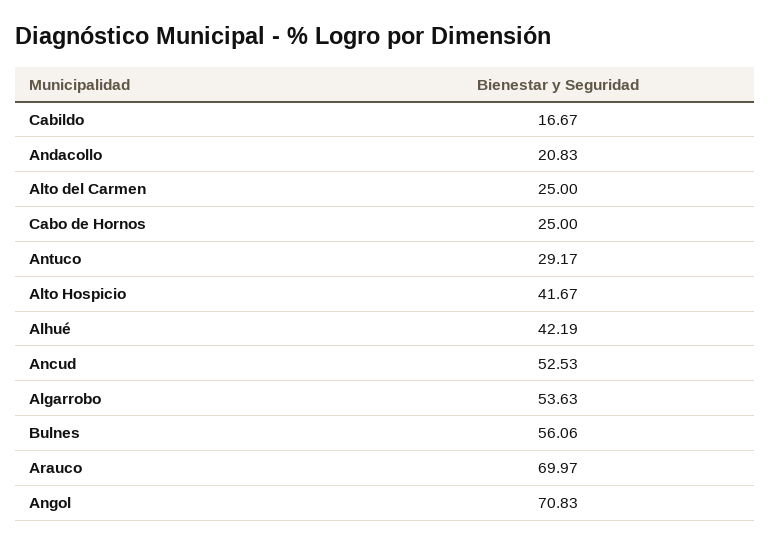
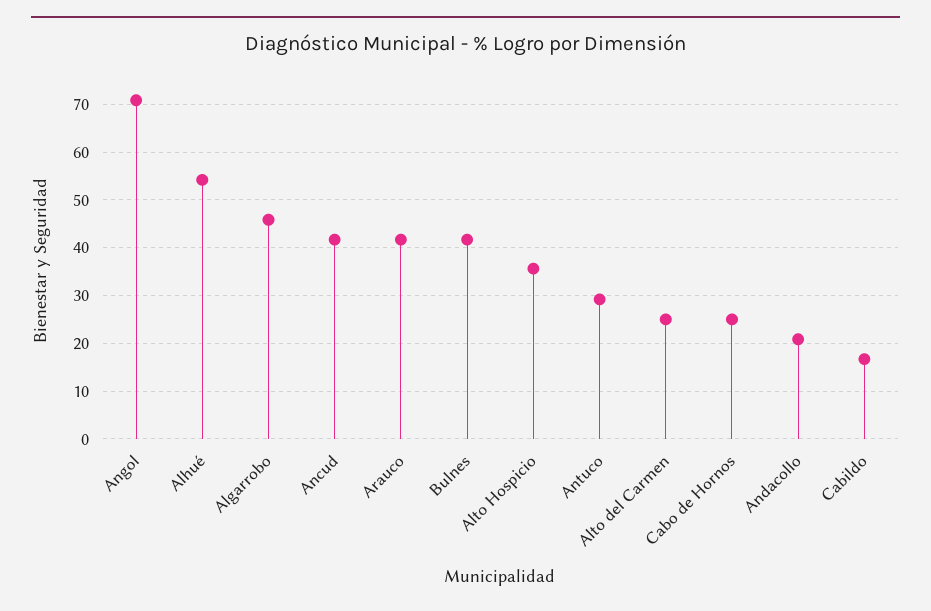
  {
    "Cabildo": 16.67,
    "Andacollo": 20.83,
    "Alto del Carmen": 25,
    "Cabo de Hornos": 25,
    "Antuco": 29.17,
-   "Alto Hospicio": 41.67,
+   "Alto Hospicio": 36,
-   "Alhué": 42.19,
+   "Alhué": 54,
-   "Ancud": 52.53,
+   "Ancud": 42,
-   "Algarrobo": 53.63,
+   "Algarrobo": 46,
-   "Bulnes": 56.06,
+   "Bulnes": 42,
-   "Arauco": 69.97,
+   "Arauco": 42,
    "Angol": 70.83
  }

